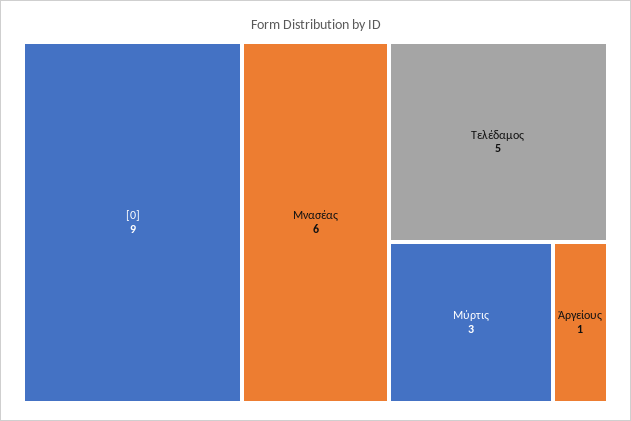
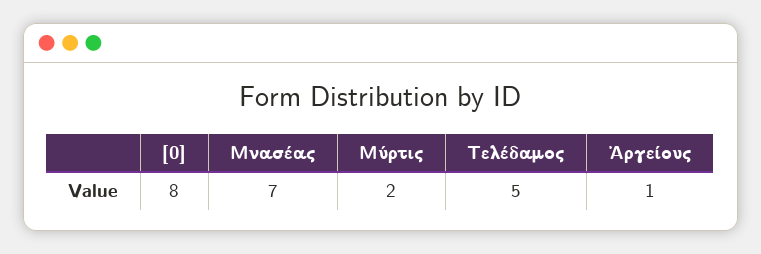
  {
-   "[0]": 9,
+   "[0]": 8,
-   "Μνασέας": 6,
+   "Μνασέας": 7,
    "Τελέδαμος": 5,
-   "Μύρτις": 3,
+   "Μύρτις": 2,
    "Ἀργείους": 1
  }

